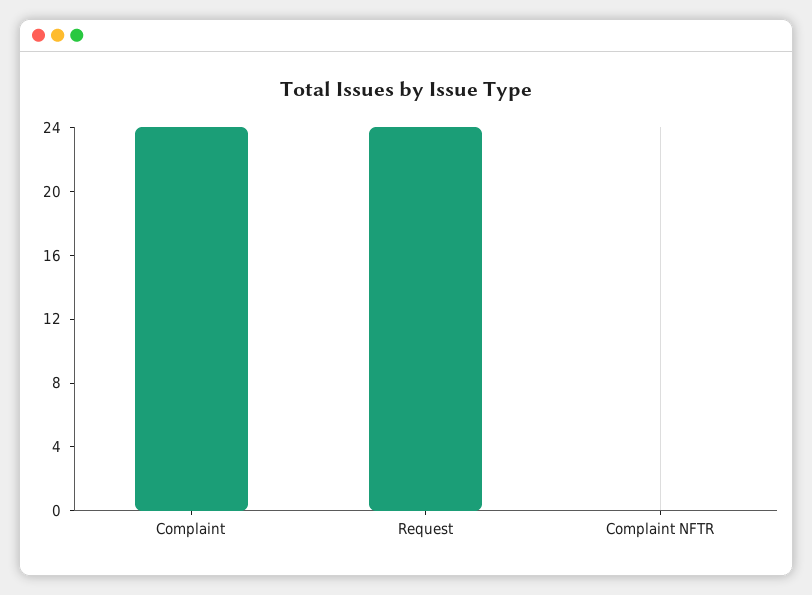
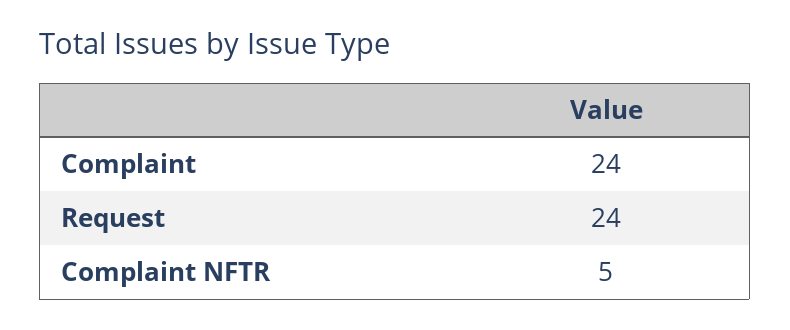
  {
    "Complaint": 24,
    "Request": 24,
-   "Complaint NFTR": 0
+   "Complaint NFTR": 5
  }

